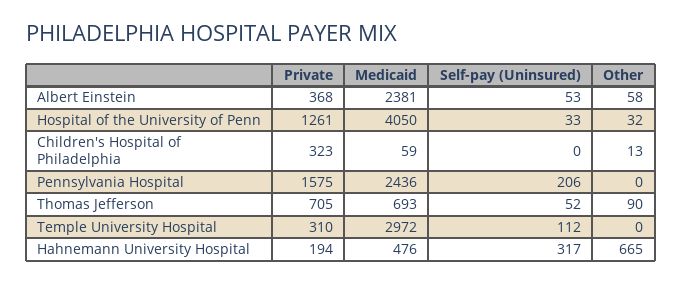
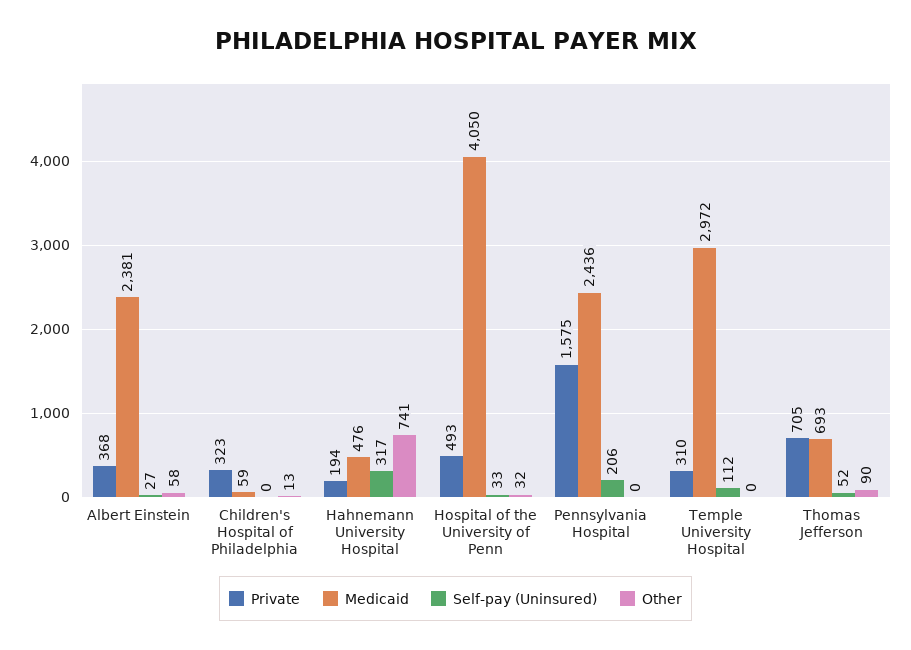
  {
    "Private": {
      "Albert Einstein": 368,
-     "Hospital of the University of Penn": 1261,
+     "Hospital of the University of Penn": 493,
      "Children's Hospital of Philadelphia": 323,
      "Pennsylvania Hospital": 1575,
      "Thomas Jefferson": 705,
      "Temple University Hospital": 310,
      "Hahnemann University Hospital": 194
    },
    "Medicaid": {
      "Albert Einstein": 2381,
      "Hospital of the University of Penn": 4050,
      "Children's Hospital of Philadelphia": 59,
      "Pennsylvania Hospital": 2436,
      "Thomas Jefferson": 693,
      "Temple University Hospital": 2972,
      "Hahnemann University Hospital": 476
    },
    "Self-pay (Uninsured)": {
-     "Albert Einstein": 53,
+     "Albert Einstein": 27,
      "Hospital of the University of Penn": 33,
      "Children's Hospital of Philadelphia": 0,
      "Pennsylvania Hospital": 206,
      "Thomas Jefferson": 52,
      "Temple University Hospital": 112,
      "Hahnemann University Hospital": 317
    },
    "Other": {
      "Albert Einstein": 58,
      "Hospital of the University of Penn": 32,
      "Children's Hospital of Philadelphia": 13,
      "Pennsylvania Hospital": 0,
      "Thomas Jefferson": 90,
      "Temple University Hospital": 0,
-     "Hahnemann University Hospital": 665
+     "Hahnemann University Hospital": 741
    }
  }

